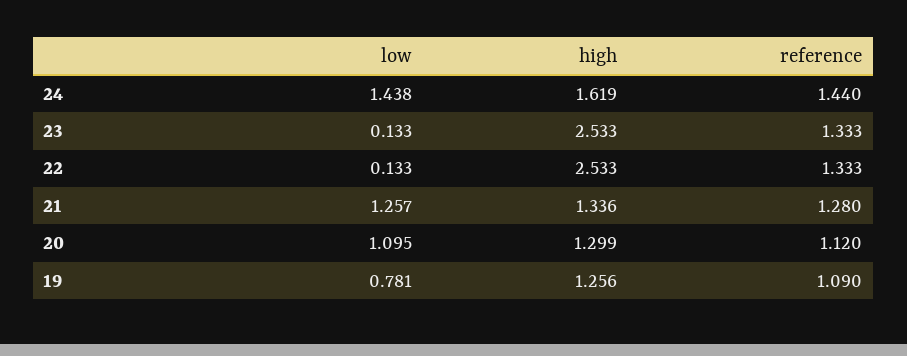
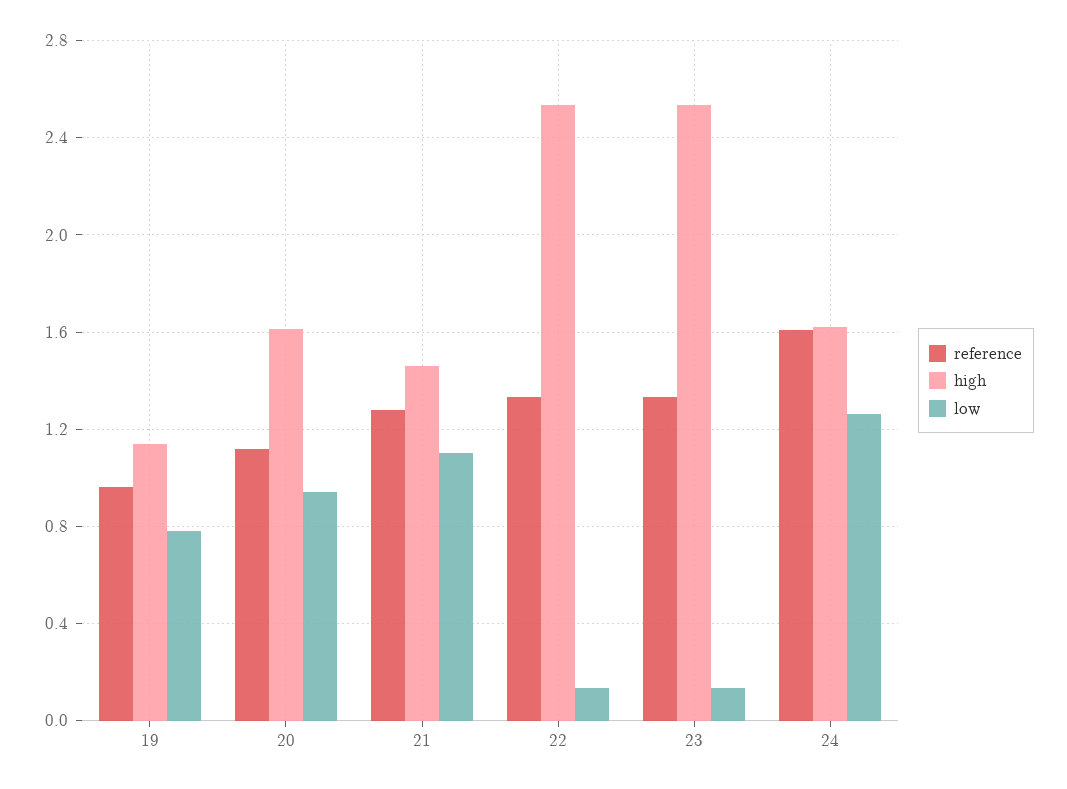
  {
    "low": {
-     "24": 1.438,
+     "24": 1.25,
      "23": 0.133,
      "22": 0.133,
-     "21": 1.257,
+     "21": 1.1,
-     "20": 1.095,
+     "20": 0.95,
      "19": 0.781
    },
    "high": {
      "24": 1.619,
      "23": 2.533,
      "22": 2.533,
-     "21": 1.336,
+     "21": 1.45,
-     "20": 1.299,
+     "20": 1.6,
-     "19": 1.256
+     "19": 1.15
    },
    "reference": {
-     "24": 1.44,
+     "24": 1.6,
      "23": 1.333,
      "22": 1.333,
      "21": 1.28,
      "20": 1.12,
-     "19": 1.09
+     "19": 0.95
    }
  }

